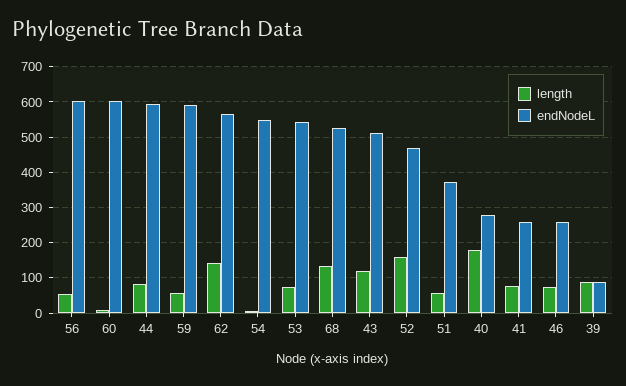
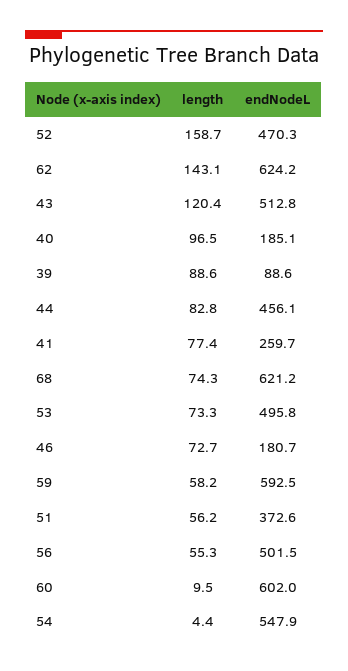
  {
    "length": {
      "56": 55.3,
      "60": 9.5,
      "44": 82.8,
      "59": 58.2,
      "62": 143.1,
      "54": 4.4,
      "53": 73.3,
-     "68": 140,
+     "68": 74.3,
      "43": 120.4,
      "52": 158.7,
      "51": 56.2,
-     "40": 180,
+     "40": 96.5,
      "41": 77.4,
      "46": 72.7,
      "39": 88.6
    },
    "endNodeL": {
-     "56": 600,
+     "56": 501.5,
      "60": 602,
-     "44": 600,
+     "44": 456.1,
      "59": 592.5,
-     "62": 560,
+     "62": 624.2,
      "54": 547.9,
-     "53": 540,
+     "53": 495.8,
-     "68": 520,
+     "68": 621.2,
      "43": 512.8,
      "52": 470.3,
      "51": 372.6,
-     "40": 280,
+     "40": 185.1,
      "41": 259.7,
-     "46": 260,
+     "46": 180.7,
      "39": 88.6
    }
  }

